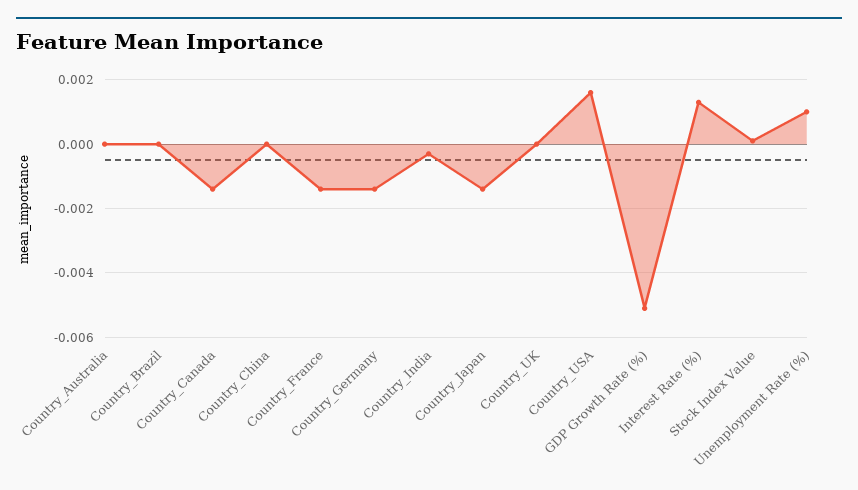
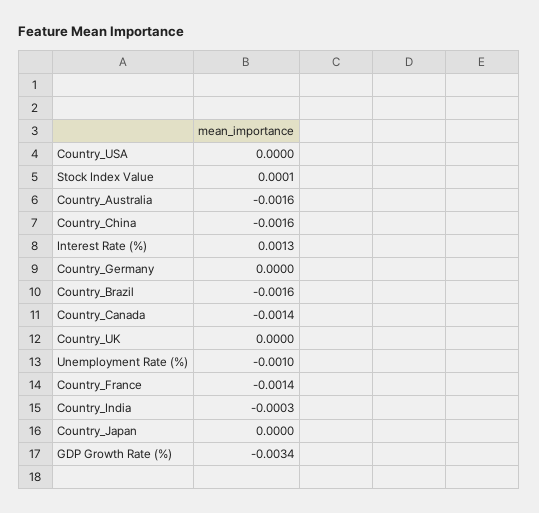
  {
-   "Country_Australia": 0,
+   "Country_Australia": -0.0016,
-   "Country_Brazil": 0,
+   "Country_Brazil": -0.0016,
    "Country_Canada": -0.0014,
-   "Country_China": 0,
+   "Country_China": -0.0016,
    "Country_France": -0.0014,
-   "Country_Germany": -0.0015,
+   "Country_Germany": 0,
    "Country_India": -0.0003,
-   "Country_Japan": -0.0015,
+   "Country_Japan": 0,
    "Country_UK": 0,
-   "Country_USA": 0.0015,
+   "Country_USA": 0,
-   "GDP Growth Rate (%)": -0.005,
+   "GDP Growth Rate (%)": -0.0034,
    "Interest Rate (%)": 0.0013,
    "Stock Index Value": 0.0001,
-   "Unemployment Rate (%)": 0.001
+   "Unemployment Rate (%)": -0.001
  }

